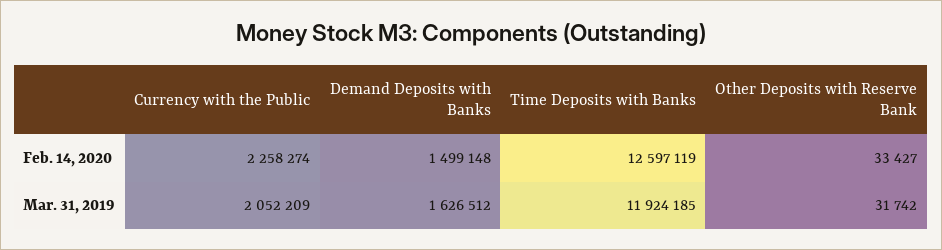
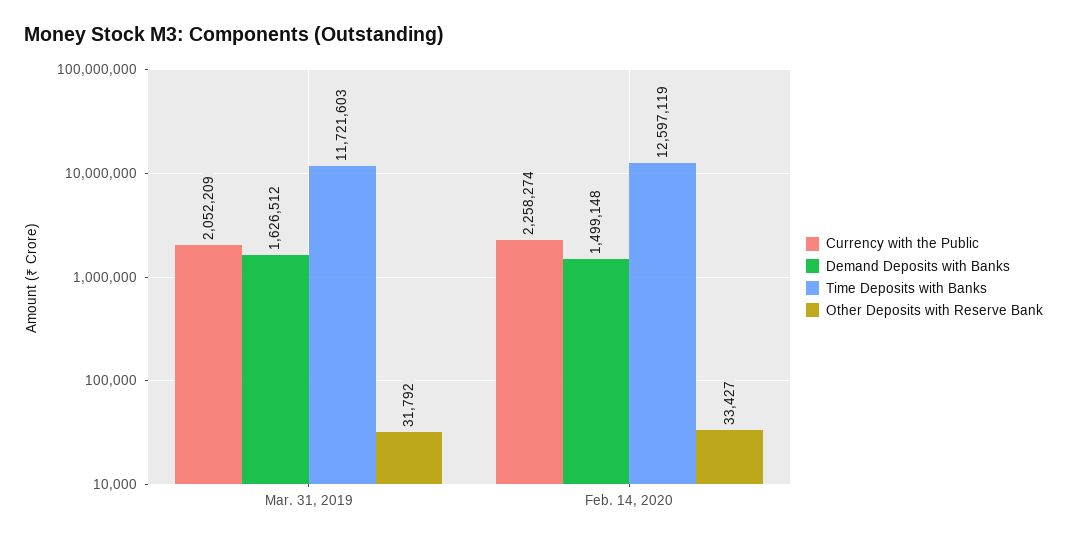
  {
    "Currency with the Public": {
      "Feb. 14, 2020": 2258274,
      "Mar. 31, 2019": 2052209
    },
    "Demand Deposits with Banks": {
      "Feb. 14, 2020": 1499148,
      "Mar. 31, 2019": 1626512
    },
    "Time Deposits with Banks": {
      "Feb. 14, 2020": 12597119,
-     "Mar. 31, 2019": 11924185
+     "Mar. 31, 2019": 11721603
    },
    "Other Deposits with Reserve Bank": {
      "Feb. 14, 2020": 33427,
-     "Mar. 31, 2019": 31742
+     "Mar. 31, 2019": 31792
    }
  }

